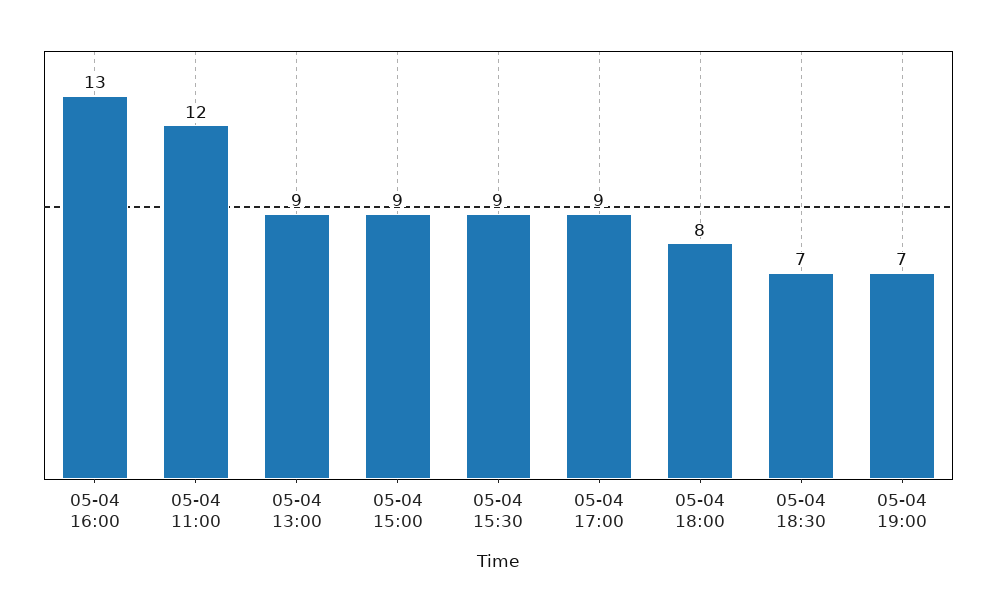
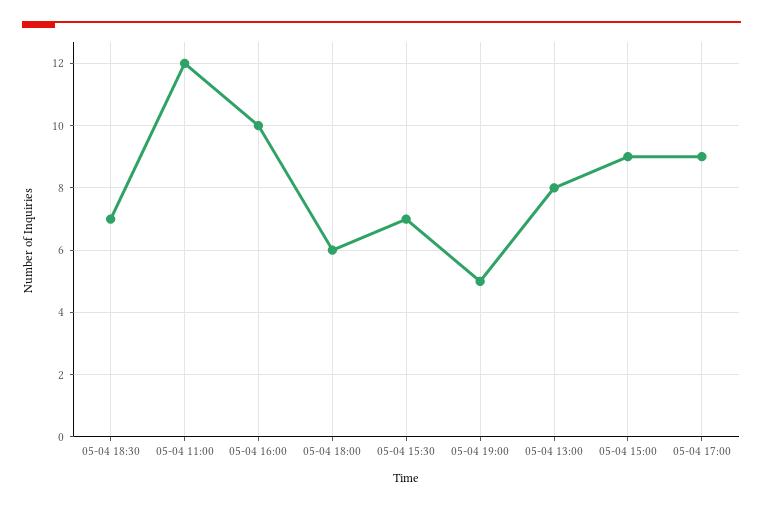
  {
-   "05-04 16:00": 13,
+   "05-04 16:00": 10,
    "05-04 11:00": 12,
-   "05-04 13:00": 9,
+   "05-04 13:00": 8,
    "05-04 15:00": 9,
-   "05-04 15:30": 9,
+   "05-04 15:30": 7,
    "05-04 17:00": 9,
-   "05-04 18:00": 8,
+   "05-04 18:00": 6,
    "05-04 18:30": 7,
-   "05-04 19:00": 7
+   "05-04 19:00": 5
  }

